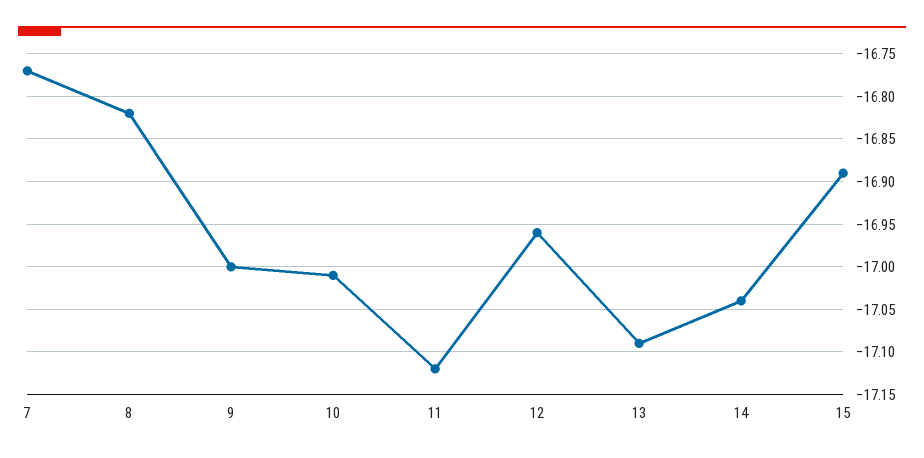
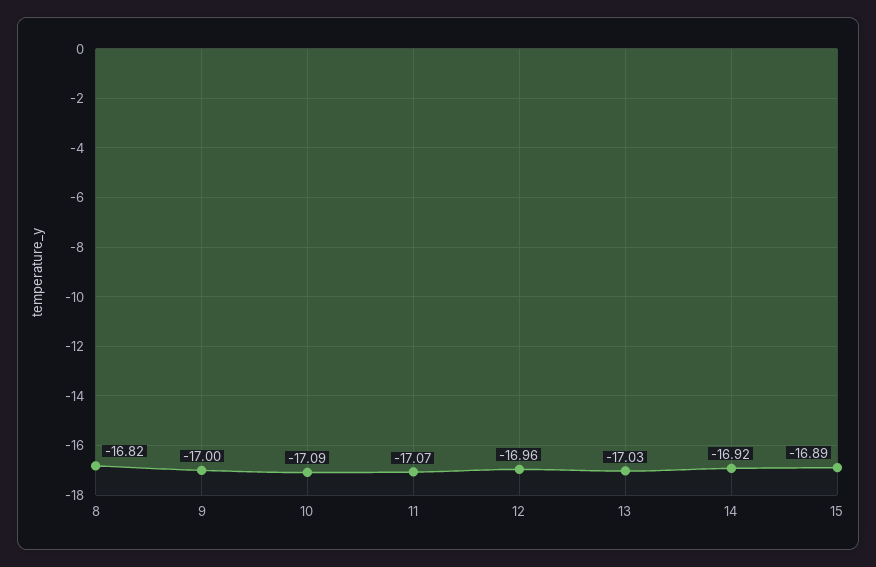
  {
-   "7": -16.77,
    "8": -16.82,
    "9": -17,
-   "10": -17.01,
+   "10": -17.09,
-   "11": -17.12,
+   "11": -17.07,
    "12": -16.96,
-   "13": -17.09,
+   "13": -17.03,
-   "14": -17.04,
+   "14": -16.92,
    "15": -16.89
  }

